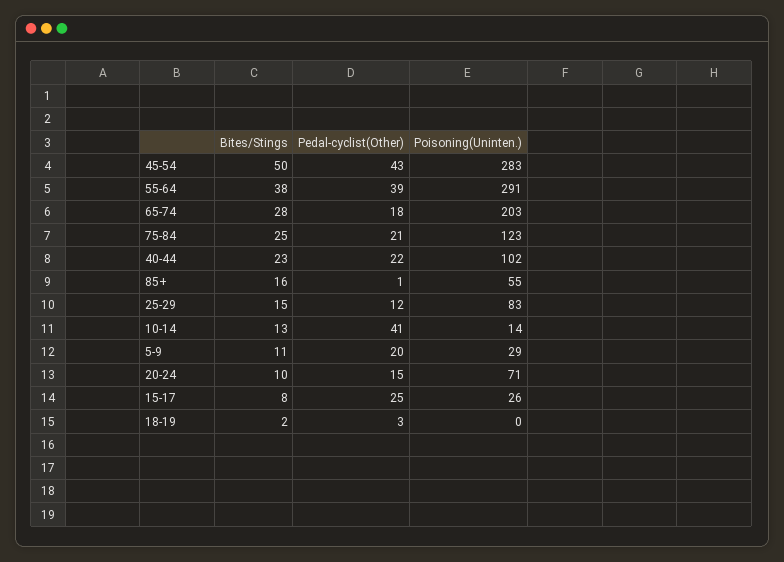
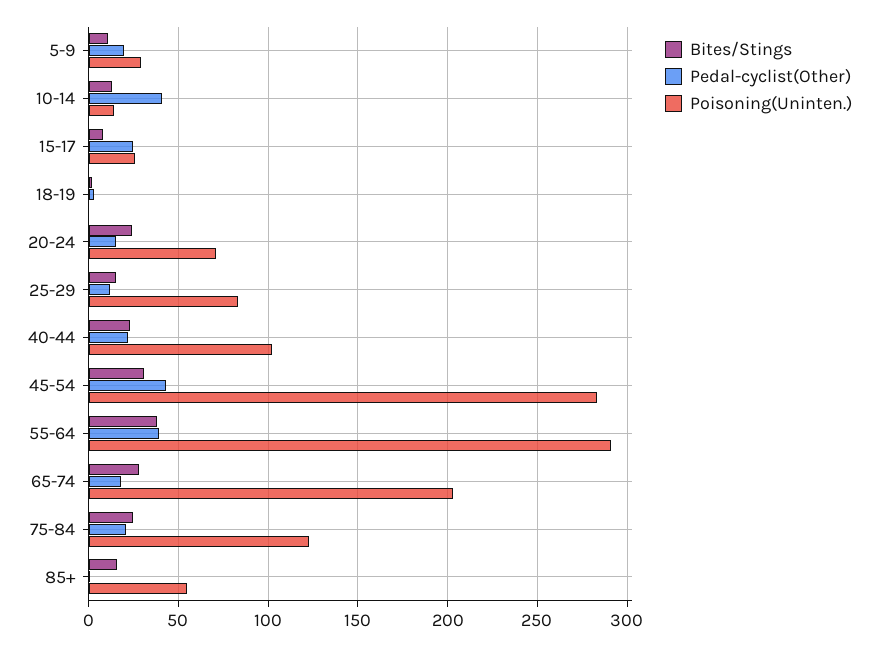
  {
    "Bites/Stings": {
-     "45-54": 50,
+     "45-54": 30,
      "55-64": 38,
      "65-74": 28,
      "75-84": 25,
      "40-44": 23,
      "85+": 16,
      "25-29": 15,
      "10-14": 13,
      "5-9": 11,
-     "20-24": 10,
+     "20-24": 25,
      "15-17": 8,
      "18-19": 2
    },
    "Pedal-cyclist(Other)": {
      "45-54": 43,
      "55-64": 39,
      "65-74": 18,
      "75-84": 21,
      "40-44": 22,
      "85+": 1,
      "25-29": 12,
      "10-14": 41,
      "5-9": 20,
      "20-24": 15,
      "15-17": 25,
      "18-19": 3
    },
    "Poisoning(Uninten.)": {
      "45-54": 283,
      "55-64": 291,
      "65-74": 203,
      "75-84": 123,
      "40-44": 102,
      "85+": 55,
      "25-29": 83,
      "10-14": 14,
      "5-9": 29,
      "20-24": 71,
      "15-17": 26,
      "18-19": 0
    }
  }

